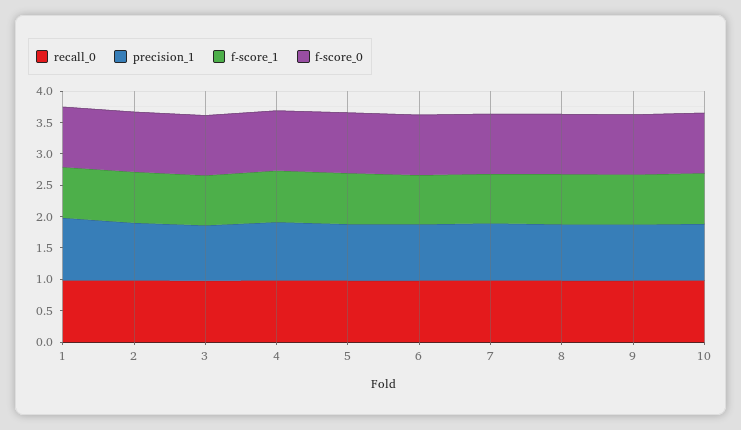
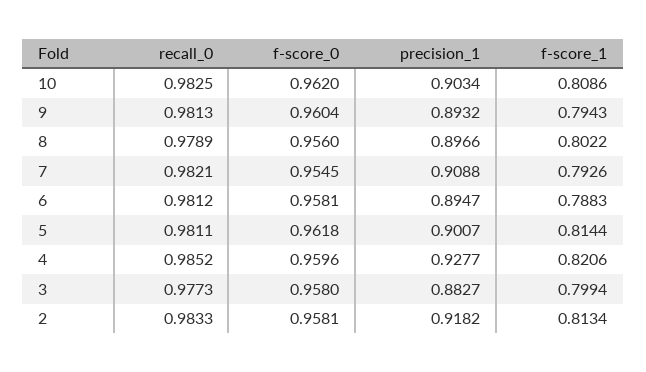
  {
    "recall_0": {
-     "1": 1,
      "2": 0.9833,
      "3": 0.9773,
      "4": 0.9852,
      "5": 0.9811,
      "6": 0.9812,
      "7": 0.9821,
      "8": 0.9789,
      "9": 0.9813,
      "10": 0.9825
    },
    "precision_1": {
-     "1": 1,
      "2": 0.9182,
      "3": 0.8827,
      "4": 0.9277,
      "5": 0.9007,
      "6": 0.8947,
      "7": 0.9088,
      "8": 0.8966,
      "9": 0.8932,
      "10": 0.9034
    },
    "f-score_1": {
-     "1": 0.75,
      "2": 0.8134,
      "3": 0.7994,
      "4": 0.8206,
      "5": 0.8144,
      "6": 0.7883,
      "7": 0.7926,
      "8": 0.8022,
      "9": 0.7943,
      "10": 0.8086
    },
    "f-score_0": {
-     "1": 1,
      "2": 0.9581,
      "3": 0.958,
      "4": 0.9596,
      "5": 0.9618,
      "6": 0.9581,
      "7": 0.9545,
      "8": 0.956,
      "9": 0.9604,
      "10": 0.962
    }
  }

